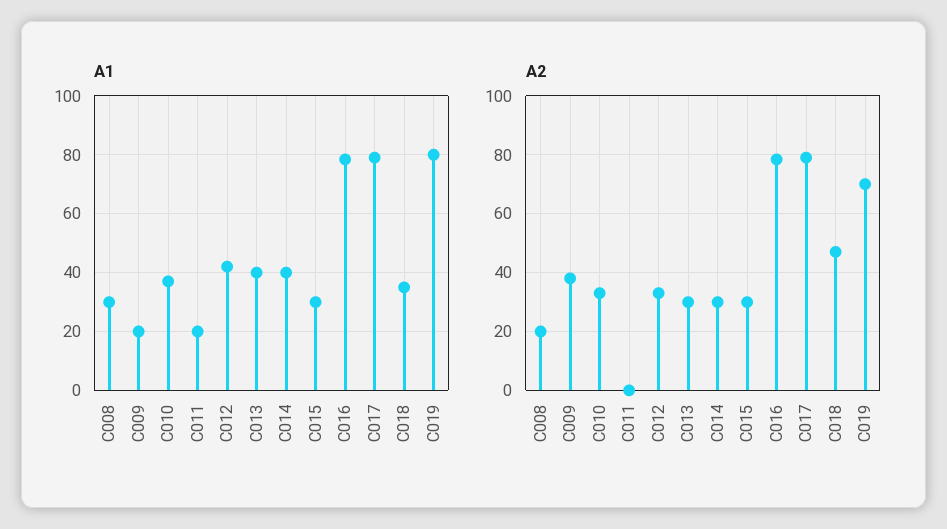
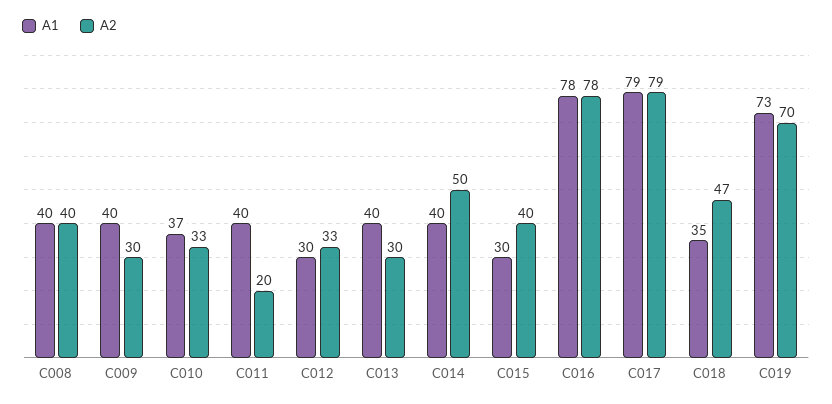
  {
    "A1": {
-     "C008": 30,
+     "C008": 40,
-     "C009": 20,
+     "C009": 40,
      "C010": 37,
-     "C011": 20,
+     "C011": 40,
-     "C012": 42.5,
+     "C012": 30,
      "C013": 40,
      "C014": 40,
      "C015": 30,
      "C016": 78,
      "C017": 79,
      "C018": 35,
-     "C019": 80
+     "C019": 73
    },
    "A2": {
-     "C008": 20,
+     "C008": 40,
-     "C009": 37.5,
+     "C009": 30,
      "C010": 33,
-     "C011": 0,
+     "C011": 20,
      "C012": 33,
      "C013": 30,
-     "C014": 30,
+     "C014": 50,
-     "C015": 30,
+     "C015": 40,
      "C016": 78,
      "C017": 79,
      "C018": 47,
      "C019": 70
    }
  }

